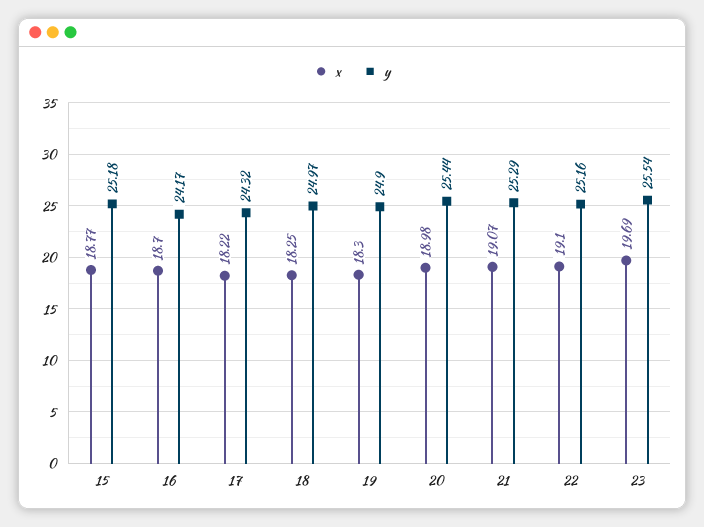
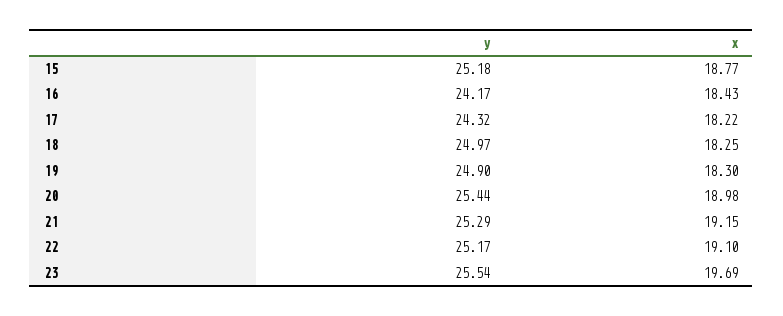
  {
    "x": {
      "15": 18.77,
-     "16": 18.7,
+     "16": 18.43,
      "17": 18.22,
      "18": 18.25,
      "19": 18.3,
      "20": 18.98,
-     "21": 19.07,
+     "21": 19.15,
      "22": 19.1,
      "23": 19.69
    },
    "y": {
      "15": 25.18,
      "16": 24.17,
      "17": 24.32,
      "18": 24.97,
      "19": 24.9,
      "20": 25.44,
      "21": 25.29,
-     "22": 25.16,
+     "22": 25.17,
      "23": 25.54
    }
  }

